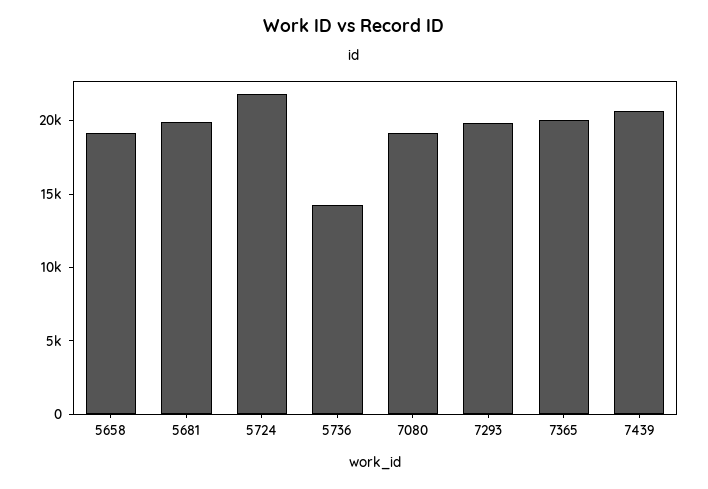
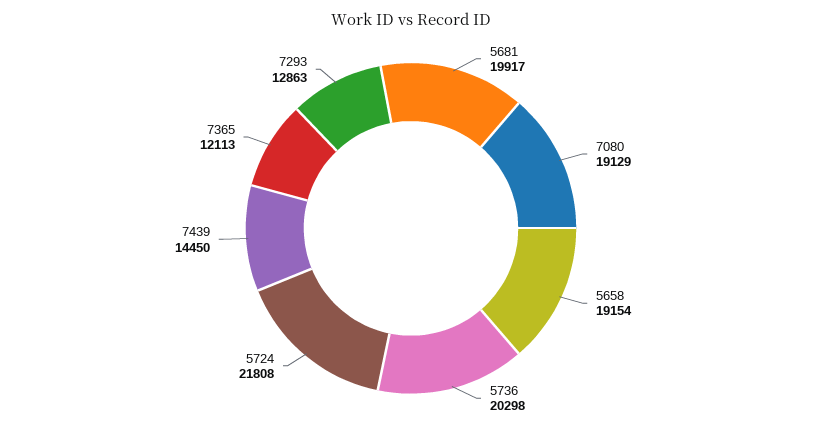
  {
    "5658": 19154,
    "5681": 19917,
    "5724": 21808,
-   "5736": 14000,
+   "5736": 20298,
    "7080": 19129,
-   "7293": 20000,
+   "7293": 12863,
-   "7365": 20000,
+   "7365": 12113,
-   "7439": 21000
+   "7439": 14450
  }

